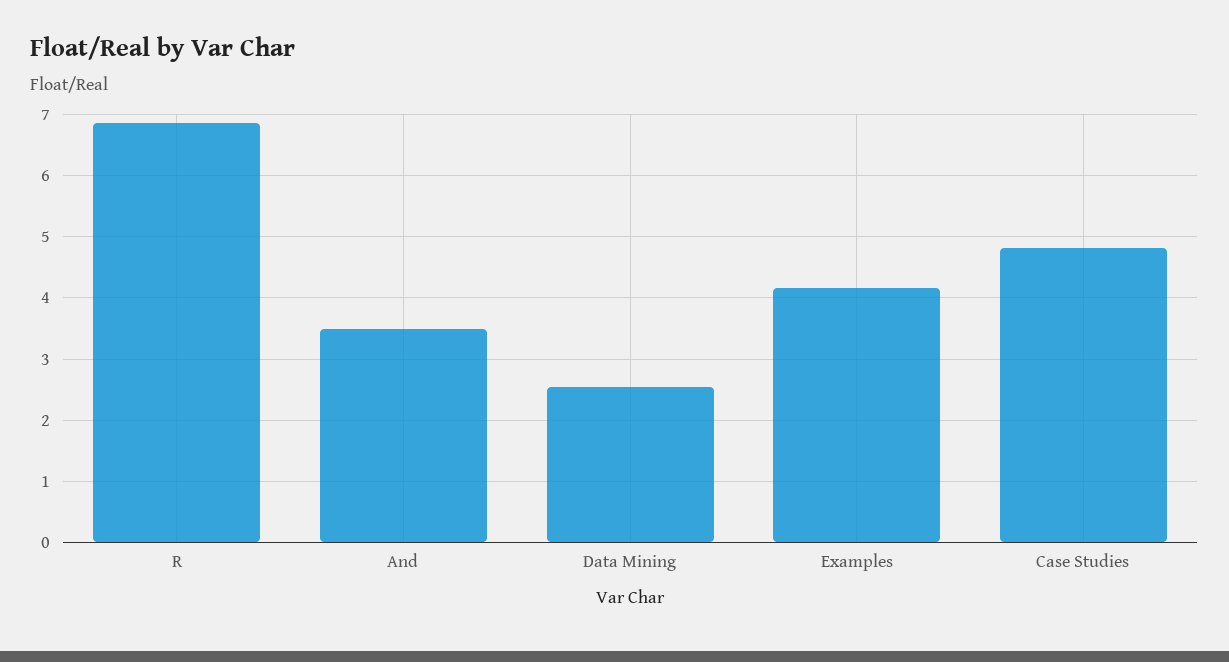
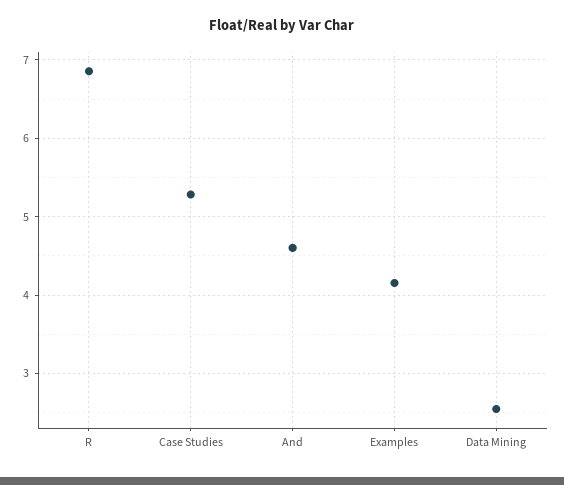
  {
    "R": 6.9,
-   "And": 3.5,
+   "And": 4.6,
    "Data Mining": 2.5,
    "Examples": 4.2,
-   "Case Studies": 4.8
+   "Case Studies": 5.3
  }

